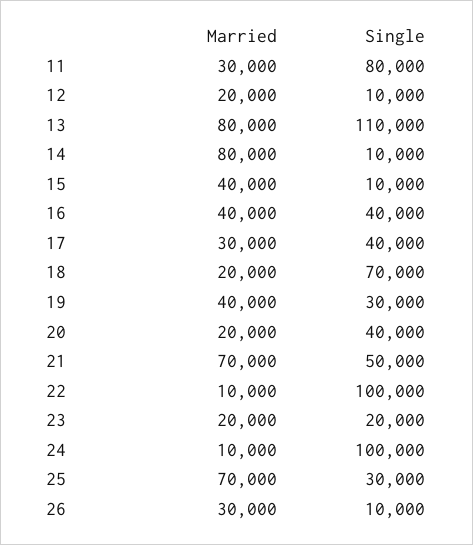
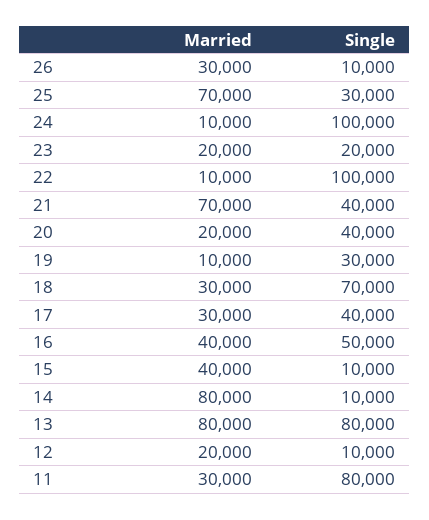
  {
    "Married": {
      "11": 30000,
      "12": 20000,
      "13": 80000,
      "14": 80000,
      "15": 40000,
      "16": 40000,
      "17": 30000,
-     "18": 20000,
+     "18": 30000,
-     "19": 40000,
+     "19": 10000,
      "20": 20000,
      "21": 70000,
      "22": 10000,
      "23": 20000,
      "24": 10000,
      "25": 70000,
      "26": 30000
    },
    "Single": {
      "11": 80000,
      "12": 10000,
-     "13": 110000,
+     "13": 80000,
      "14": 10000,
      "15": 10000,
-     "16": 40000,
+     "16": 50000,
      "17": 40000,
      "18": 70000,
      "19": 30000,
      "20": 40000,
-     "21": 50000,
+     "21": 40000,
      "22": 100000,
      "23": 20000,
      "24": 100000,
      "25": 30000,
      "26": 10000
    }
  }

